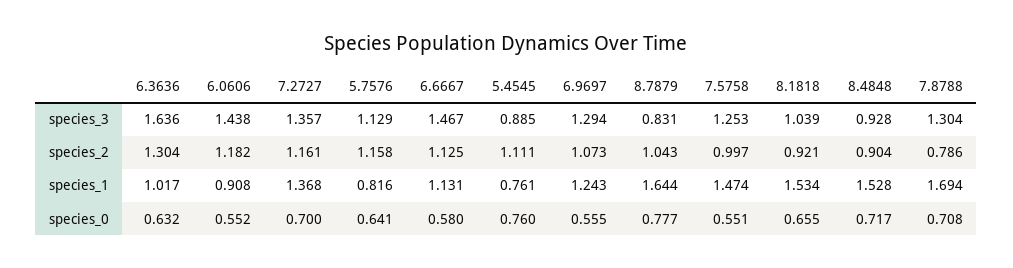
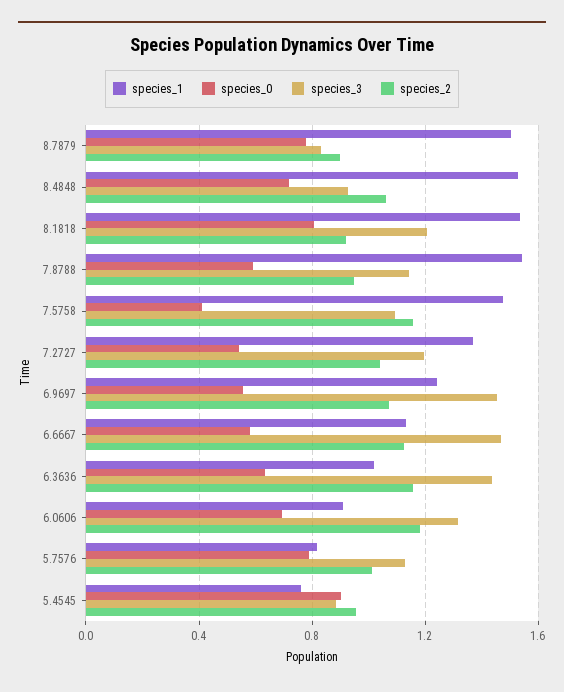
  {
    "species_3": {
-     "6.3636": 1.636,
+     "6.3636": 1.45,
-     "6.0606": 1.438,
+     "6.0606": 1.3,
-     "7.2727": 1.357,
+     "7.2727": 1.2,
      "5.7576": 1.129,
      "6.6667": 1.467,
      "5.4545": 0.885,
-     "6.9697": 1.294,
+     "6.9697": 1.45,
      "8.7879": 0.831,
-     "7.5758": 1.253,
+     "7.5758": 1.1,
-     "8.1818": 1.039,
+     "8.1818": 1.2,
      "8.4848": 0.928,
-     "7.8788": 1.304
+     "7.8788": 1.15
    },
    "species_2": {
-     "6.3636": 1.304,
+     "6.3636": 1.15,
      "6.0606": 1.182,
-     "7.2727": 1.161,
+     "7.2727": 1.05,
-     "5.7576": 1.158,
+     "5.7576": 1,
      "6.6667": 1.125,
-     "5.4545": 1.111,
+     "5.4545": 0.95,
      "6.9697": 1.073,
-     "8.7879": 1.043,
+     "8.7879": 0.9,
-     "7.5758": 0.997,
+     "7.5758": 1.15,
      "8.1818": 0.921,
-     "8.4848": 0.904,
+     "8.4848": 1.05,
-     "7.8788": 0.786
+     "7.8788": 0.95
    },
    "species_1": {
      "6.3636": 1.017,
      "6.0606": 0.908,
      "7.2727": 1.368,
      "5.7576": 0.816,
      "6.6667": 1.131,
      "5.4545": 0.761,
      "6.9697": 1.243,
-     "8.7879": 1.644,
+     "8.7879": 1.5,
      "7.5758": 1.474,
      "8.1818": 1.534,
      "8.4848": 1.528,
-     "7.8788": 1.694
+     "7.8788": 1.55
    },
    "species_0": {
      "6.3636": 0.632,
-     "6.0606": 0.552,
+     "6.0606": 0.7,
-     "7.2727": 0.7,
+     "7.2727": 0.55,
-     "5.7576": 0.641,
+     "5.7576": 0.8,
      "6.6667": 0.58,
-     "5.4545": 0.76,
+     "5.4545": 0.9,
      "6.9697": 0.555,
      "8.7879": 0.777,
-     "7.5758": 0.551,
+     "7.5758": 0.4,
-     "8.1818": 0.655,
+     "8.1818": 0.8,
      "8.4848": 0.717,
-     "7.8788": 0.708
+     "7.8788": 0.6
    }
  }

